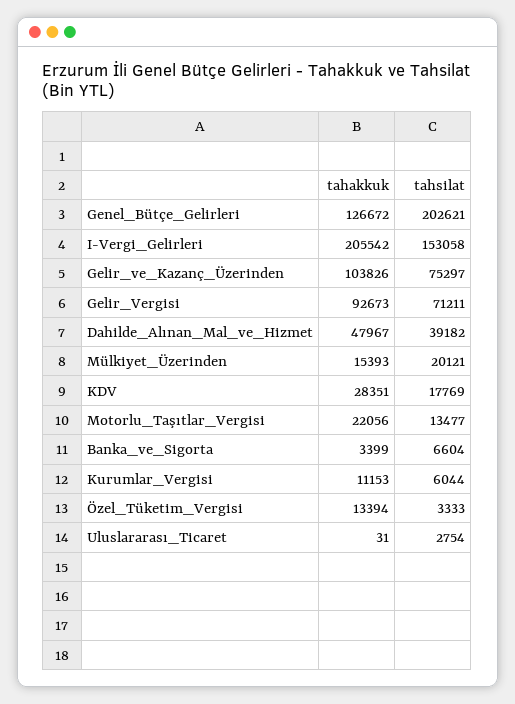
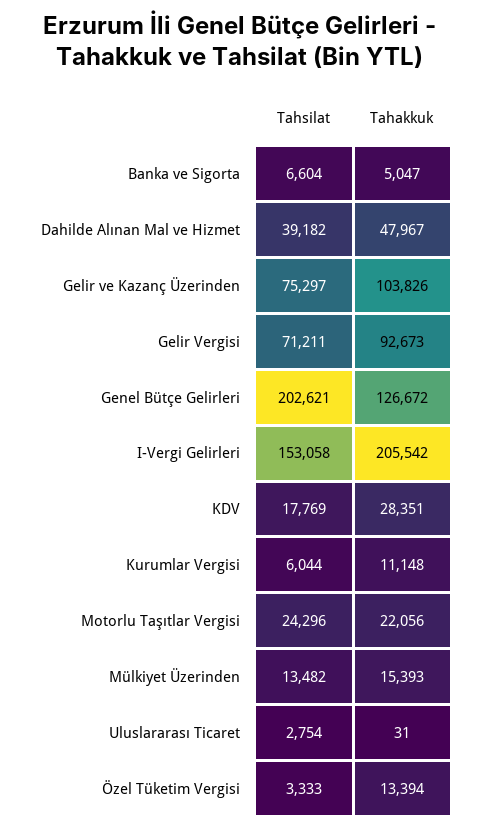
  {
    "tahakkuk": {
      "Genel_Bütçe_Gelirleri": 126672,
      "I-Vergi_Gelirleri": 205542,
      "Gelir_ve_Kazanç_Üzerinden": 103826,
      "Gelir_Vergisi": 92673,
      "Dahilde_Alınan_Mal_ve_Hizmet": 47967,
      "Mülkiyet_Üzerinden": 15393,
      "KDV": 28351,
      "Motorlu_Taşıtlar_Vergisi": 22056,
-     "Banka_ve_Sigorta": 3399,
+     "Banka_ve_Sigorta": 5047,
-     "Kurumlar_Vergisi": 11153,
+     "Kurumlar_Vergisi": 11148,
      "Özel_Tüketim_Vergisi": 13394,
      "Uluslararası_Ticaret": 31
    },
    "tahsilat": {
      "Genel_Bütçe_Gelirleri": 202621,
      "I-Vergi_Gelirleri": 153058,
      "Gelir_ve_Kazanç_Üzerinden": 75297,
      "Gelir_Vergisi": 71211,
      "Dahilde_Alınan_Mal_ve_Hizmet": 39182,
-     "Mülkiyet_Üzerinden": 20121,
+     "Mülkiyet_Üzerinden": 13482,
      "KDV": 17769,
-     "Motorlu_Taşıtlar_Vergisi": 13477,
+     "Motorlu_Taşıtlar_Vergisi": 24296,
      "Banka_ve_Sigorta": 6604,
      "Kurumlar_Vergisi": 6044,
      "Özel_Tüketim_Vergisi": 3333,
      "Uluslararası_Ticaret": 2754
    }
  }

